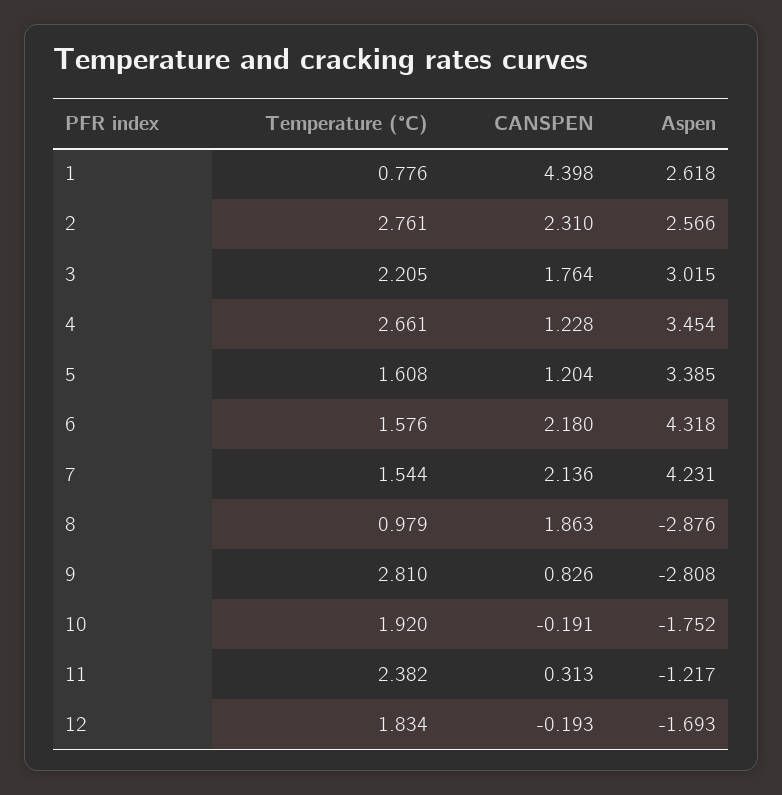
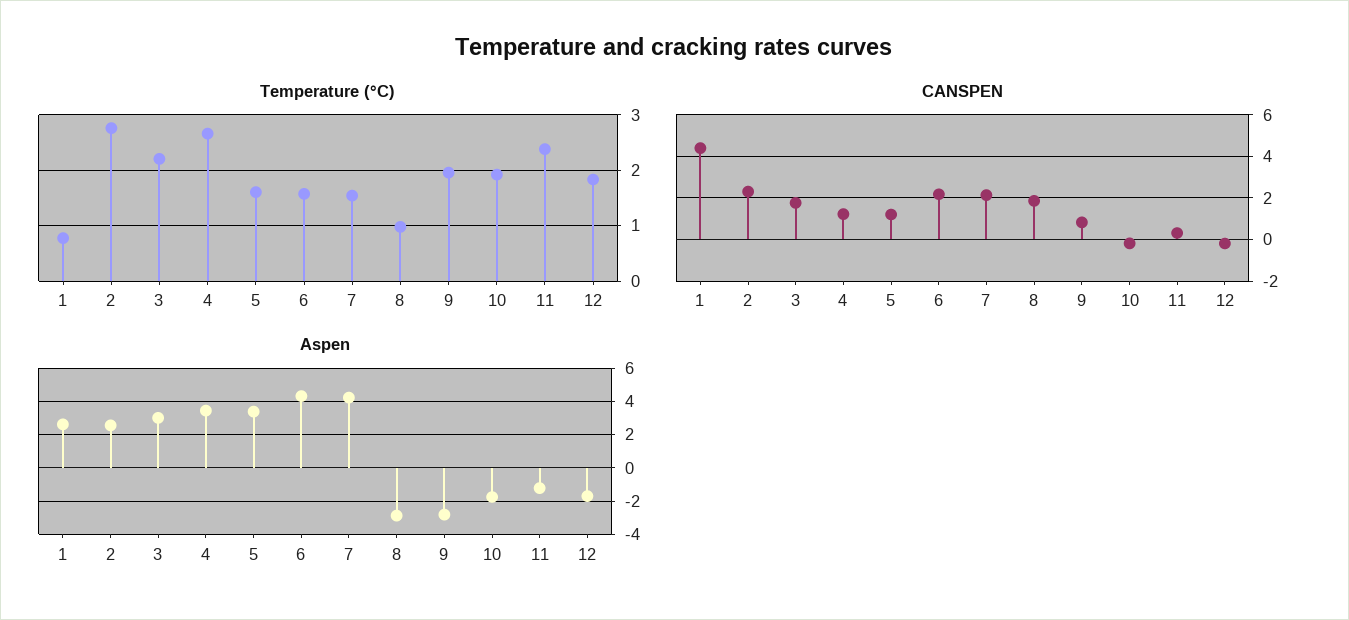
  {
    "Temperature (°C)": {
      "1": 0.776,
      "2": 2.761,
      "3": 2.205,
      "4": 2.661,
      "5": 1.608,
      "6": 1.576,
      "7": 1.544,
      "8": 0.979,
-     "9": 2.81,
+     "9": 2,
      "10": 1.92,
      "11": 2.382,
      "12": 1.834
    },
    "CANSPEN": {
      "1": 4.398,
      "2": 2.31,
      "3": 1.764,
      "4": 1.228,
      "5": 1.204,
      "6": 2.18,
      "7": 2.136,
      "8": 1.863,
      "9": 0.826,
      "10": -0.191,
      "11": 0.313,
      "12": -0.193
    },
    "Aspen": {
      "1": 2.618,
      "2": 2.566,
      "3": 3.015,
      "4": 3.454,
      "5": 3.385,
      "6": 4.318,
      "7": 4.231,
      "8": -2.876,
      "9": -2.808,
      "10": -1.752,
      "11": -1.217,
      "12": -1.693
    }
  }

